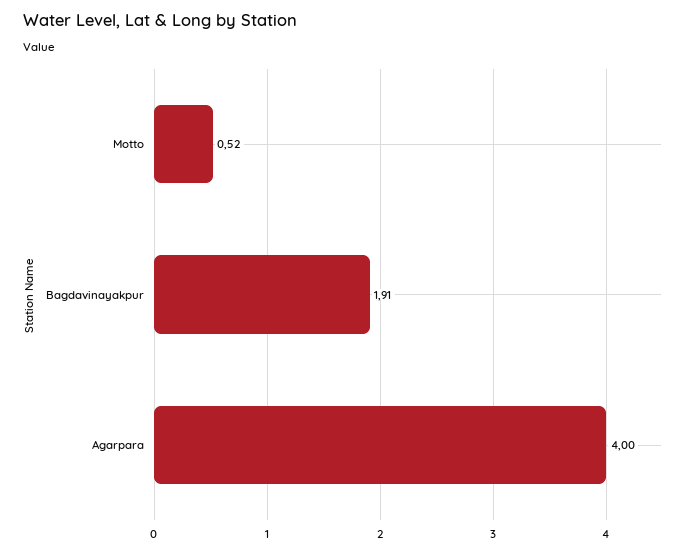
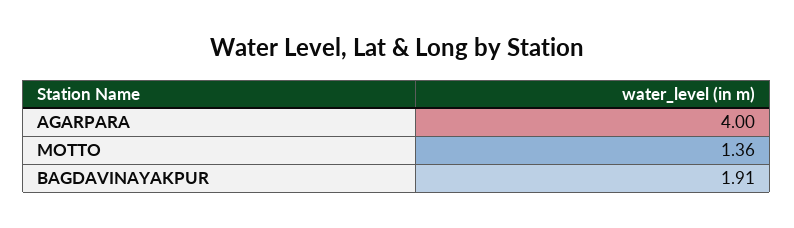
  {
-   "Motto": 0.52,
+   "Motto": 1.36,
    "Bagdavinayakpur": 1.91,
    "Agarpara": 4
  }

